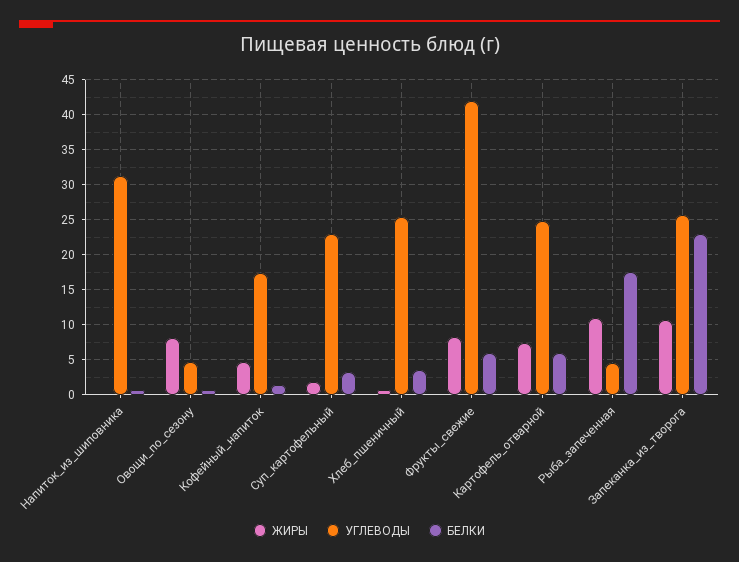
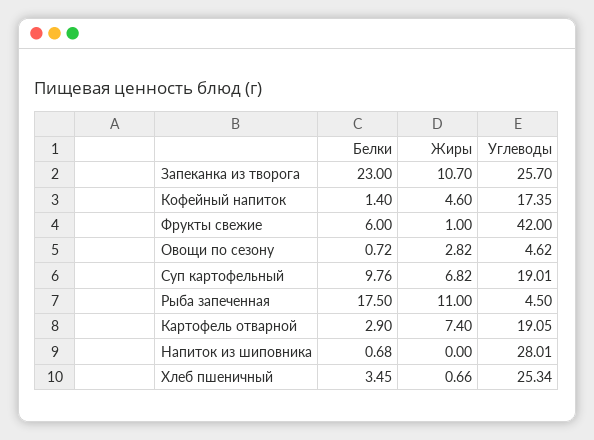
  {
    "ЖИРЫ": {
      "Напиток_из_шиповника": 0,
-     "Овощи_по_сезону": 8,
+     "Овощи_по_сезону": 2.82,
      "Кофейный_напиток": 4.6,
-     "Суп_картофельный": 2,
+     "Суп_картофельный": 6.82,
      "Хлеб_пшеничный": 0.66,
-     "Фрукты_свежие": 8,
+     "Фрукты_свежие": 1,
      "Картофель_отварной": 7.4,
      "Рыба_запеченная": 11,
      "Запеканка_из_творога": 10.7
    },
    "УГЛЕВОДЫ": {
-     "Напиток_из_шиповника": 31,
+     "Напиток_из_шиповника": 28.01,
      "Овощи_по_сезону": 4.62,
      "Кофейный_напиток": 17.35,
-     "Суп_картофельный": 23,
+     "Суп_картофельный": 19.01,
      "Хлеб_пшеничный": 25.34,
      "Фрукты_свежие": 42,
-     "Картофель_отварной": 25,
+     "Картофель_отварной": 19.05,
      "Рыба_запеченная": 4.5,
      "Запеканка_из_творога": 25.7
    },
    "БЕЛКИ": {
      "Напиток_из_шиповника": 0.68,
      "Овощи_по_сезону": 0.72,
      "Кофейный_напиток": 1.4,
-     "Суп_картофельный": 3,
+     "Суп_картофельный": 9.76,
      "Хлеб_пшеничный": 3.45,
      "Фрукты_свежие": 6,
-     "Картофель_отварной": 6,
+     "Картофель_отварной": 2.9,
      "Рыба_запеченная": 17.5,
      "Запеканка_из_творога": 23
    }
  }

